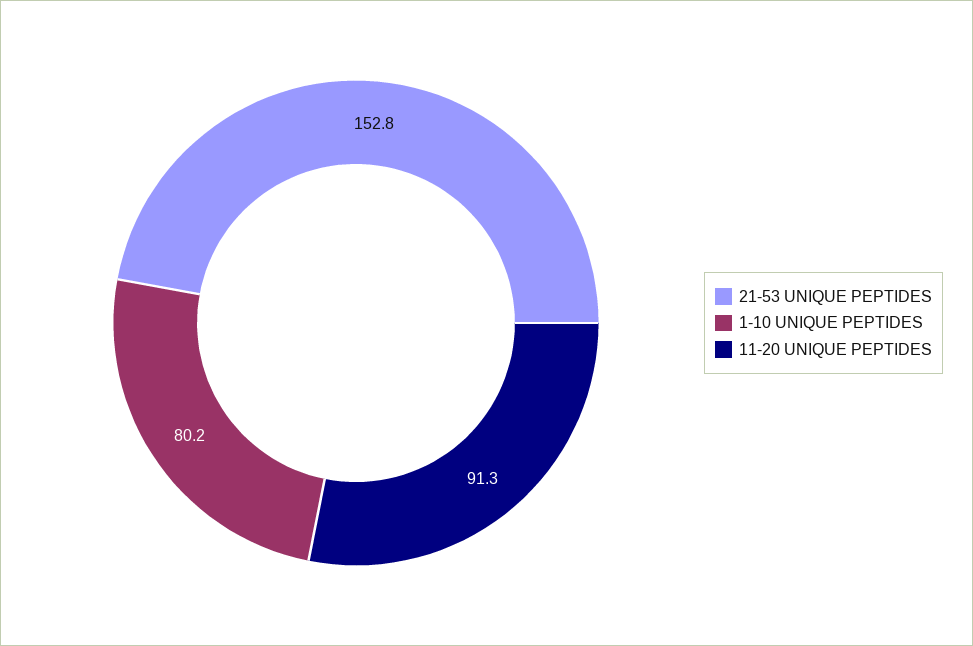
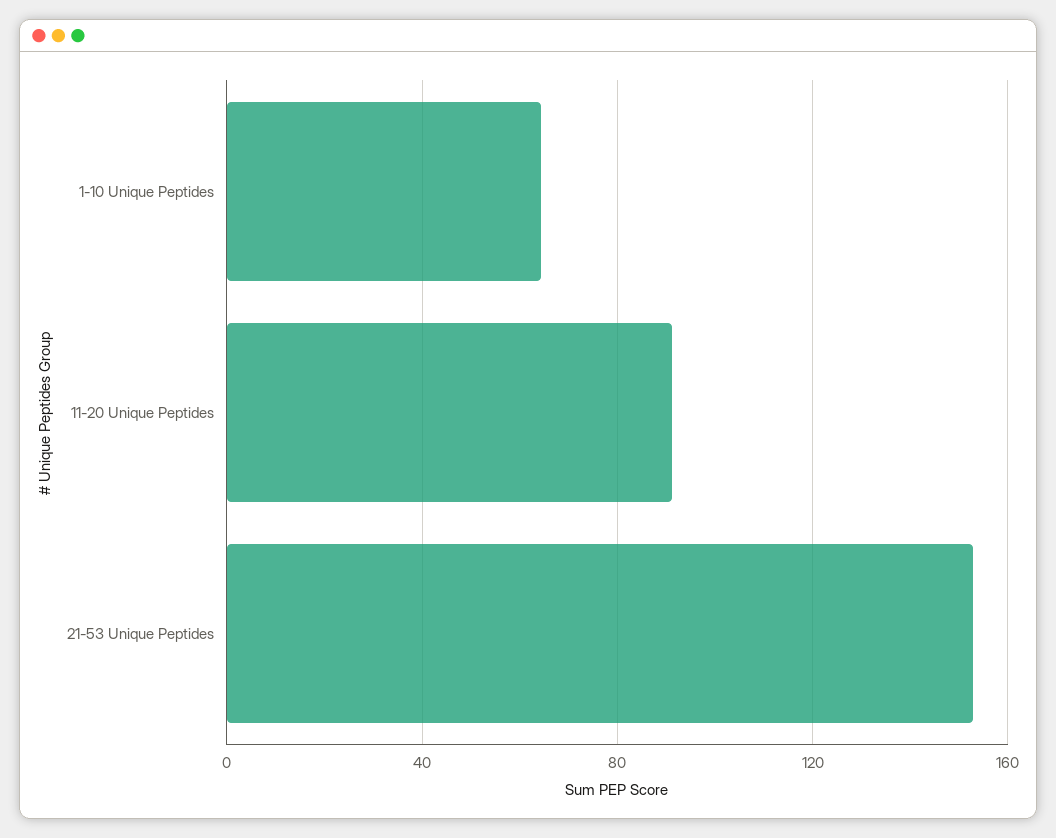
  {
    "21-53 UNIQUE PEPTIDES": 152.8,
-   "1-10 UNIQUE PEPTIDES": 80.2,
+   "1-10 UNIQUE PEPTIDES": 65,
    "11-20 UNIQUE PEPTIDES": 91.3
  }

